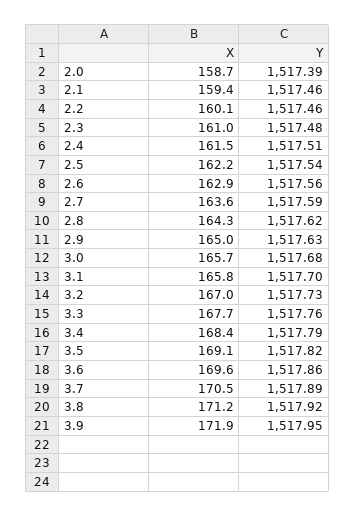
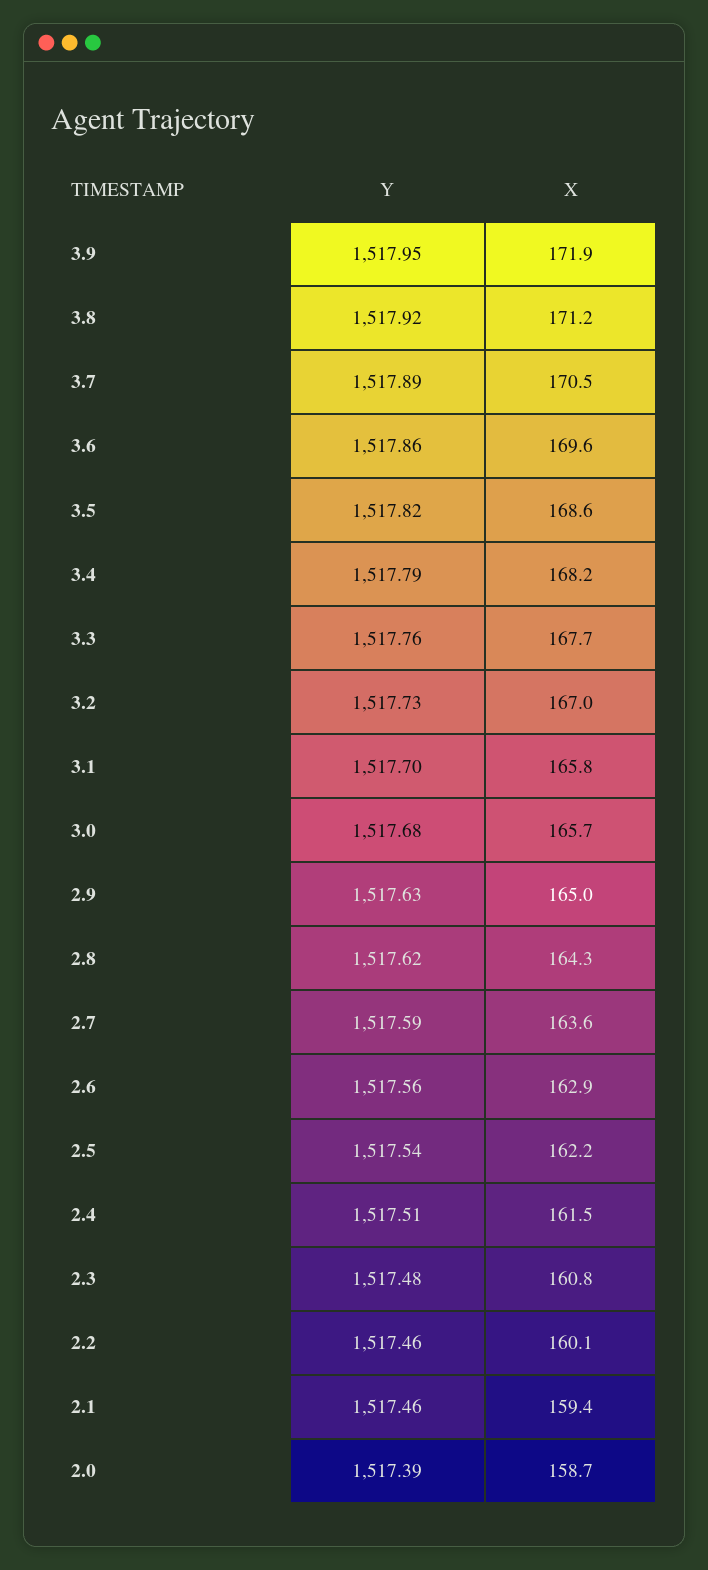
  {
    "X": {
      "2.0": 158.7,
      "2.1": 159.4,
      "2.2": 160.1,
-     "2.3": 161,
+     "2.3": 160.8,
      "2.4": 161.5,
      "2.5": 162.2,
      "2.6": 162.9,
      "2.7": 163.6,
      "2.8": 164.3,
      "2.9": 165,
      "3.0": 165.7,
      "3.1": 165.8,
      "3.2": 167,
      "3.3": 167.7,
-     "3.4": 168.4,
+     "3.4": 168.2,
-     "3.5": 169.1,
+     "3.5": 168.6,
      "3.6": 169.6,
      "3.7": 170.5,
      "3.8": 171.2,
      "3.9": 171.9
    },
    "Y": {
      "2.0": 1517.39,
      "2.1": 1517.46,
      "2.2": 1517.46,
      "2.3": 1517.48,
      "2.4": 1517.51,
      "2.5": 1517.54,
      "2.6": 1517.56,
      "2.7": 1517.59,
      "2.8": 1517.62,
      "2.9": 1517.63,
      "3.0": 1517.68,
      "3.1": 1517.7,
      "3.2": 1517.73,
      "3.3": 1517.76,
      "3.4": 1517.79,
      "3.5": 1517.82,
      "3.6": 1517.86,
      "3.7": 1517.89,
      "3.8": 1517.92,
      "3.9": 1517.95
    }
  }

